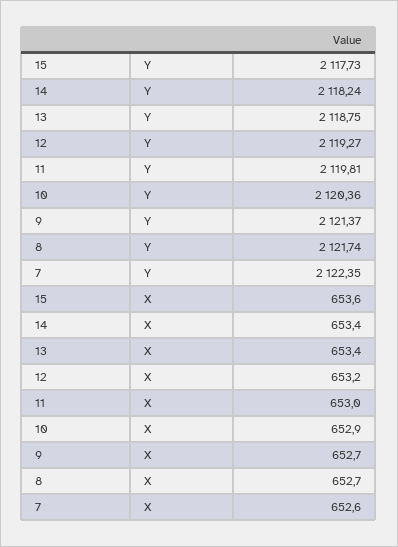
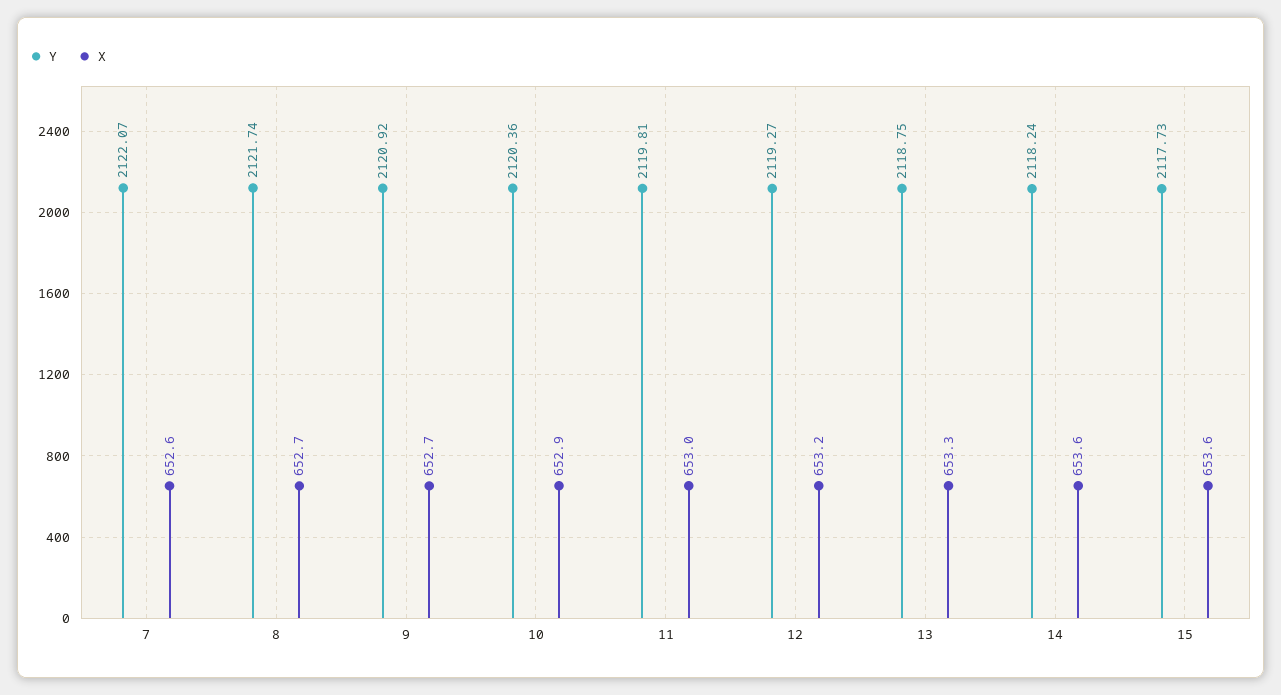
  {
    "Y": {
      "15": 2117.73,
      "14": 2118.24,
      "13": 2118.75,
      "12": 2119.27,
      "11": 2119.81,
      "10": 2120.36,
-     "9": 2121.37,
+     "9": 2120.92,
      "8": 2121.74,
-     "7": 2122.35
+     "7": 2122.07
    },
    "X": {
      "15": 653.6,
-     "14": 653.4,
+     "14": 653.6,
-     "13": 653.4,
+     "13": 653.3,
      "12": 653.2,
      "11": 653,
      "10": 652.9,
      "9": 652.7,
      "8": 652.7,
      "7": 652.6
    }
  }

